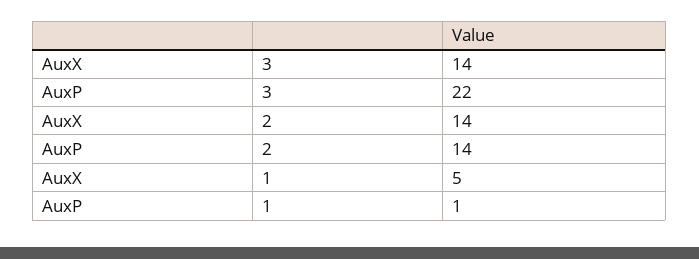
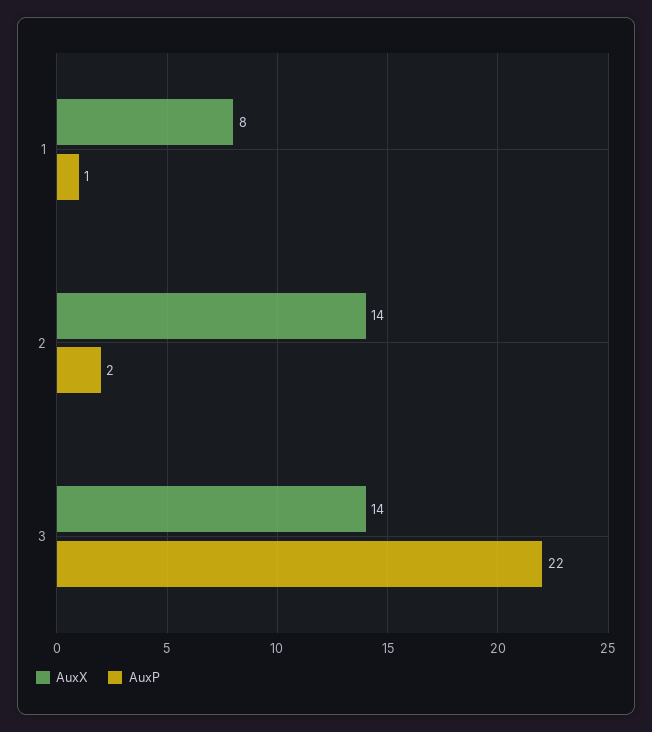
  {
    "AuxX": {
      "3": 14,
      "2": 14,
-     "1": 5
+     "1": 8
    },
    "AuxP": {
      "3": 22,
-     "2": 14,
+     "2": 2,
      "1": 1
    }
  }

